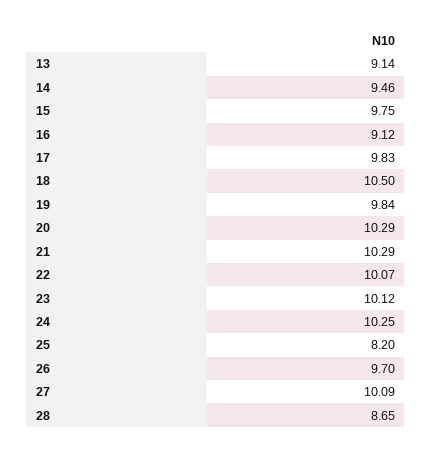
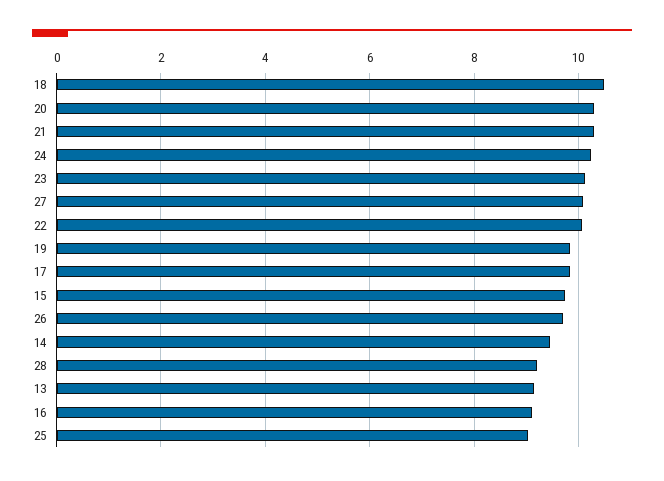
  {
    "13": 9.14,
    "14": 9.46,
    "15": 9.75,
    "16": 9.12,
    "17": 9.83,
    "18": 10.5,
    "19": 9.84,
    "20": 10.29,
    "21": 10.29,
    "22": 10.07,
    "23": 10.12,
    "24": 10.25,
-   "25": 8.2,
+   "25": 9,
    "26": 9.7,
    "27": 10.09,
-   "28": 8.65
+   "28": 9.2
  }

